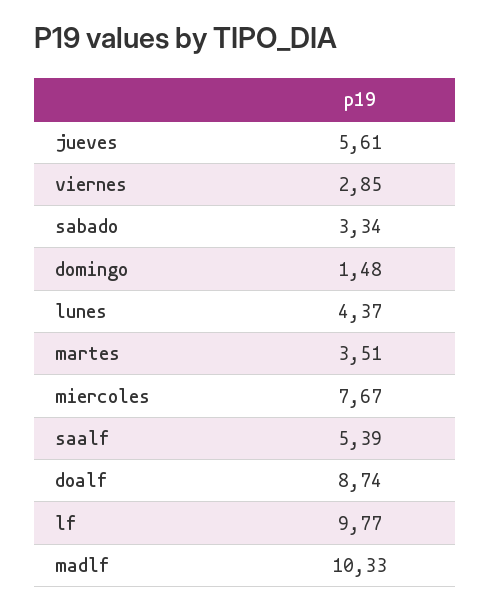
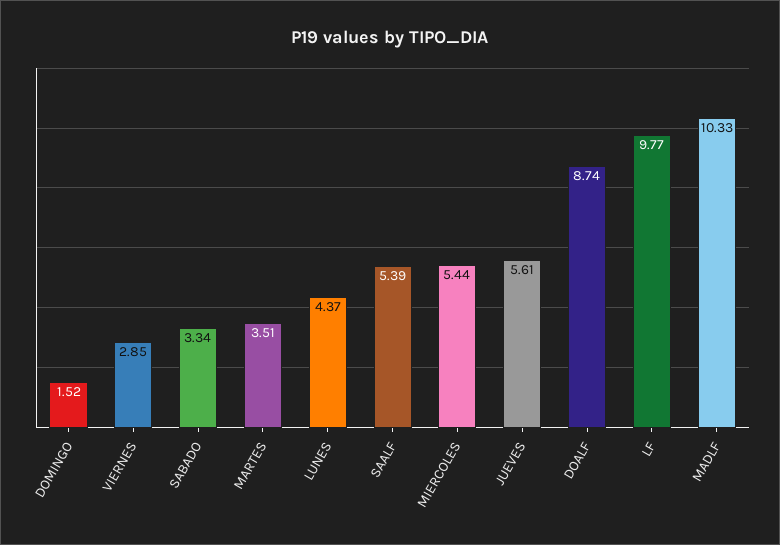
  {
    "jueves": 5.61,
    "viernes": 2.85,
    "sabado": 3.34,
-   "domingo": 1.48,
+   "domingo": 1.52,
    "lunes": 4.37,
    "martes": 3.51,
-   "miercoles": 7.67,
+   "miercoles": 5.44,
    "saalf": 5.39,
    "doalf": 8.74,
    "lf": 9.77,
    "madlf": 10.33
  }

